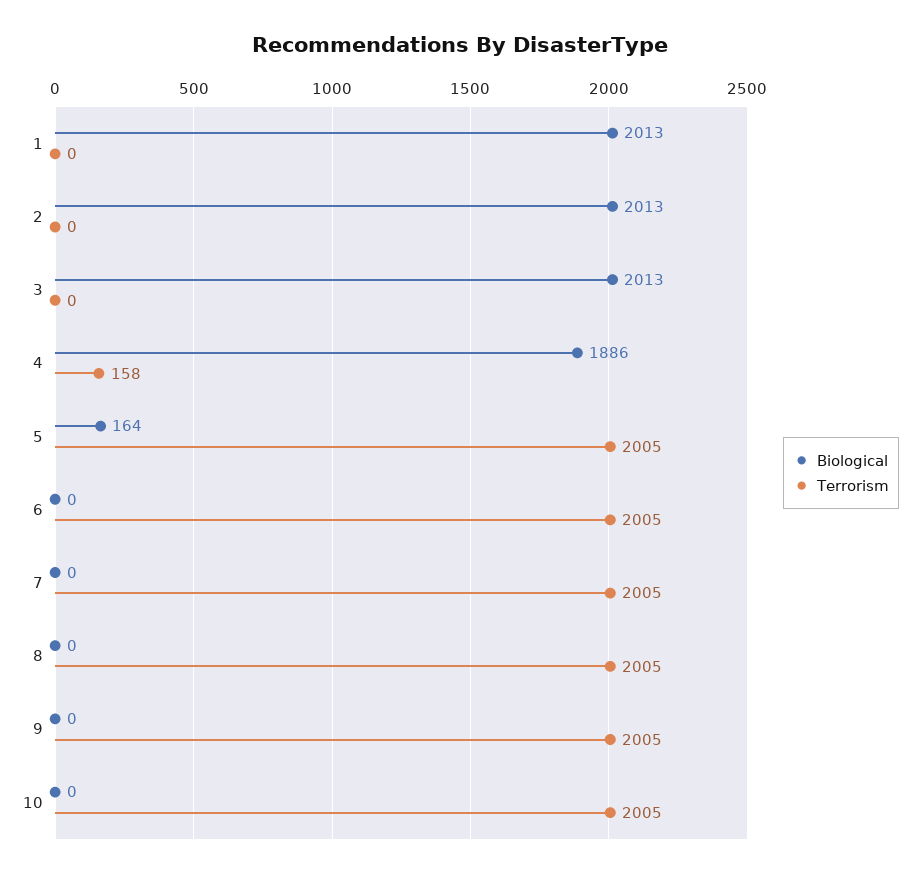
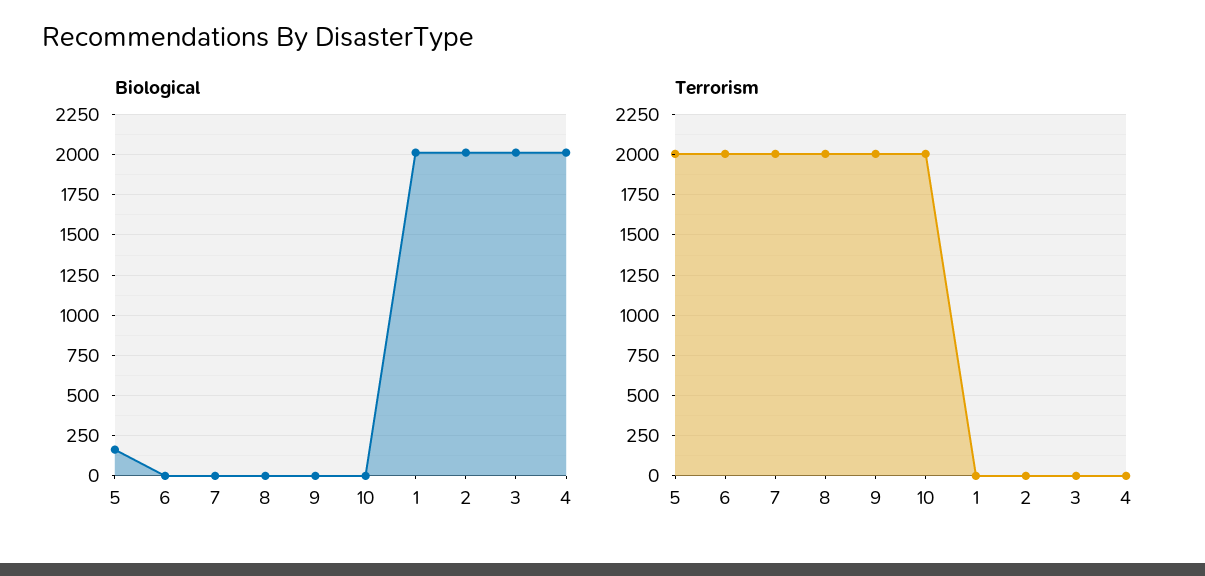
  {
    "Biological": {
      "1": 2013,
      "2": 2013,
      "3": 2013,
-     "4": 1886,
+     "4": 2000,
      "5": 164,
      "6": 0,
      "7": 0,
      "8": 0,
      "9": 0,
      "10": 0
    },
    "Terrorism": {
      "1": 0,
      "2": 0,
      "3": 0,
-     "4": 158,
+     "4": 0,
      "5": 2005,
      "6": 2005,
      "7": 2005,
      "8": 2005,
      "9": 2005,
      "10": 2005
    }
  }

